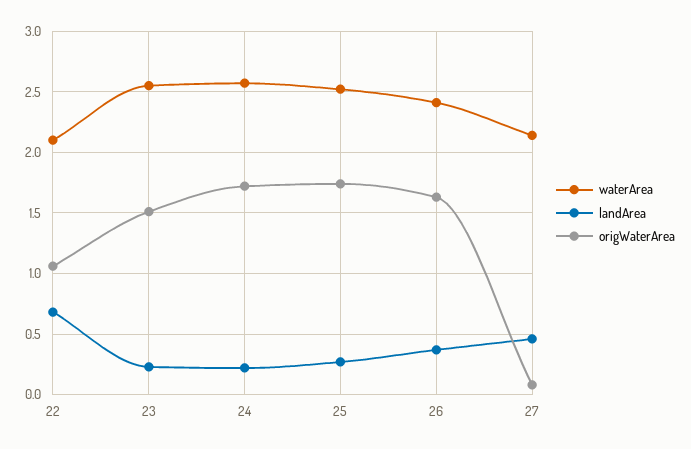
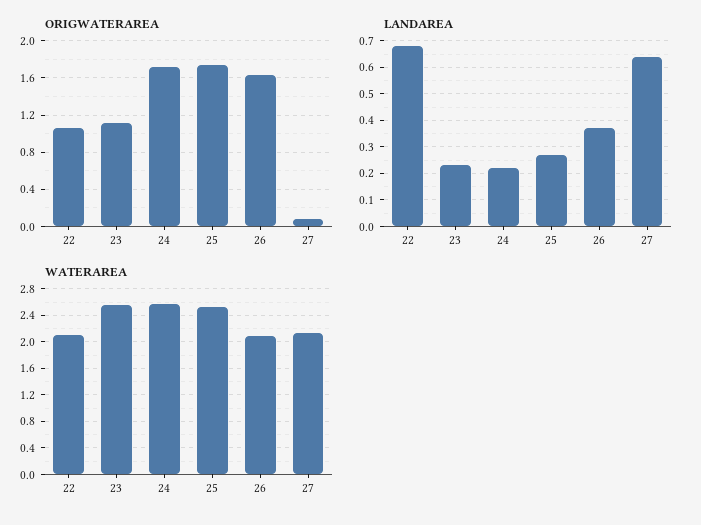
  {
    "waterArea": {
      "22": 2.1,
      "23": 2.55,
      "24": 2.55,
      "25": 2.5,
-     "26": 2.4,
+     "26": 2.1,
      "27": 2.15
    },
    "landArea": {
      "22": 0.7,
      "23": 0.25,
      "24": 0.2,
      "25": 0.25,
      "26": 0.35,
-     "27": 0.45
+     "27": 0.65
    },
    "origWaterArea": {
      "22": 1.05,
-     "23": 1.5,
+     "23": 1.1,
      "24": 1.7,
      "25": 1.75,
      "26": 1.65,
      "27": 0.1
    }
  }

